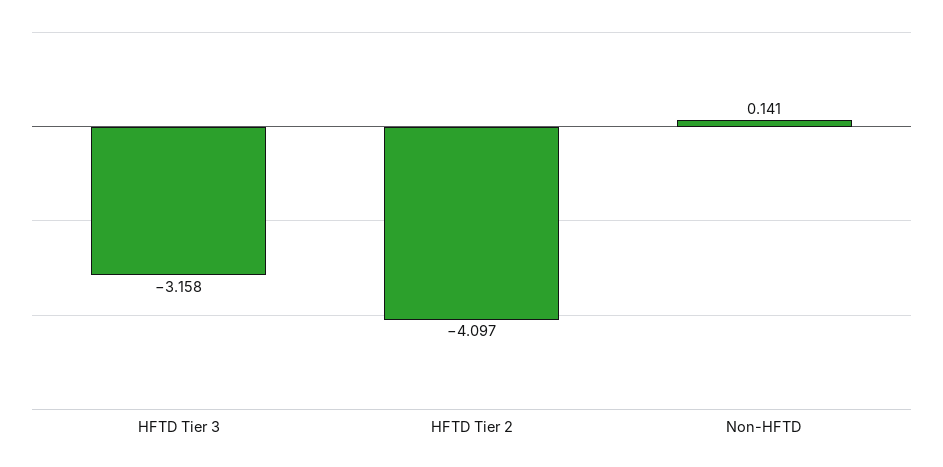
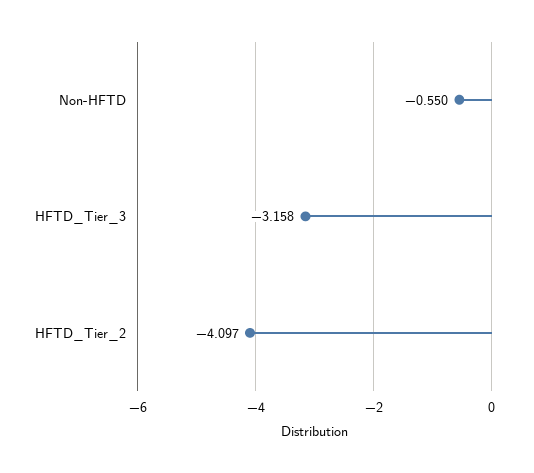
  {
    "HFTD Tier 3": -3.158,
    "HFTD Tier 2": -4.097,
-   "Non-HFTD": 0.141
+   "Non-HFTD": -0.55
  }

